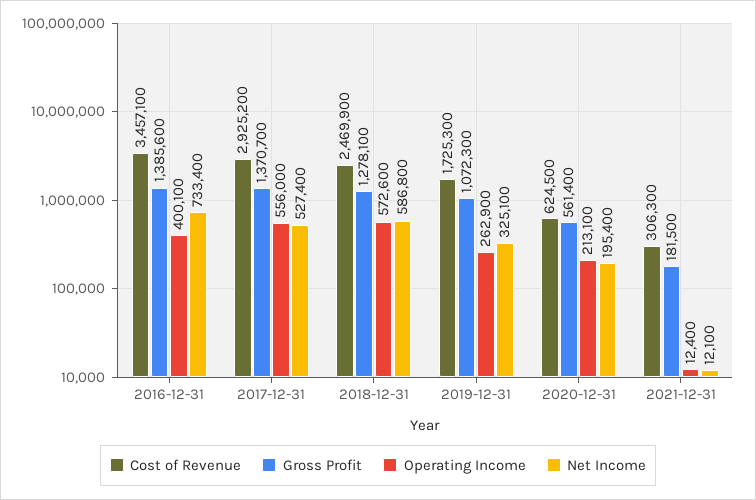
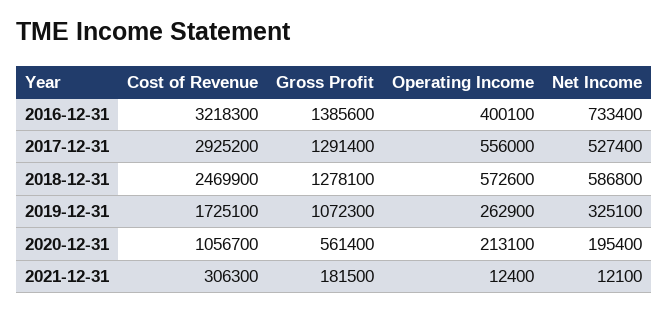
  {
    "Cost of Revenue": {
-     "2016-12-31": 3457100,
+     "2016-12-31": 3218300,
      "2017-12-31": 2925200,
      "2018-12-31": 2469900,
-     "2019-12-31": 1725300,
+     "2019-12-31": 1725100,
-     "2020-12-31": 624500,
+     "2020-12-31": 1056700,
      "2021-12-31": 306300
    },
    "Gross Profit": {
      "2016-12-31": 1385600,
-     "2017-12-31": 1370700,
+     "2017-12-31": 1291400,
      "2018-12-31": 1278100,
      "2019-12-31": 1072300,
      "2020-12-31": 561400,
      "2021-12-31": 181500
    },
    "Operating Income": {
      "2016-12-31": 400100,
      "2017-12-31": 556000,
      "2018-12-31": 572600,
      "2019-12-31": 262900,
      "2020-12-31": 213100,
      "2021-12-31": 12400
    },
    "Net Income": {
      "2016-12-31": 733400,
      "2017-12-31": 527400,
      "2018-12-31": 586800,
      "2019-12-31": 325100,
      "2020-12-31": 195400,
      "2021-12-31": 12100
    }
  }

